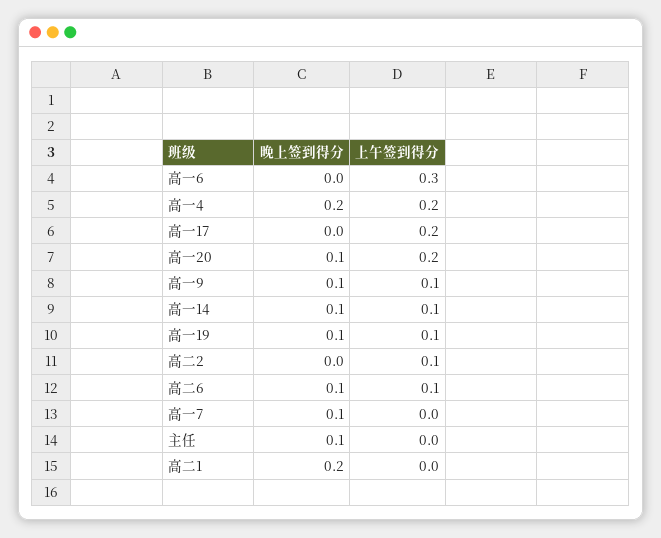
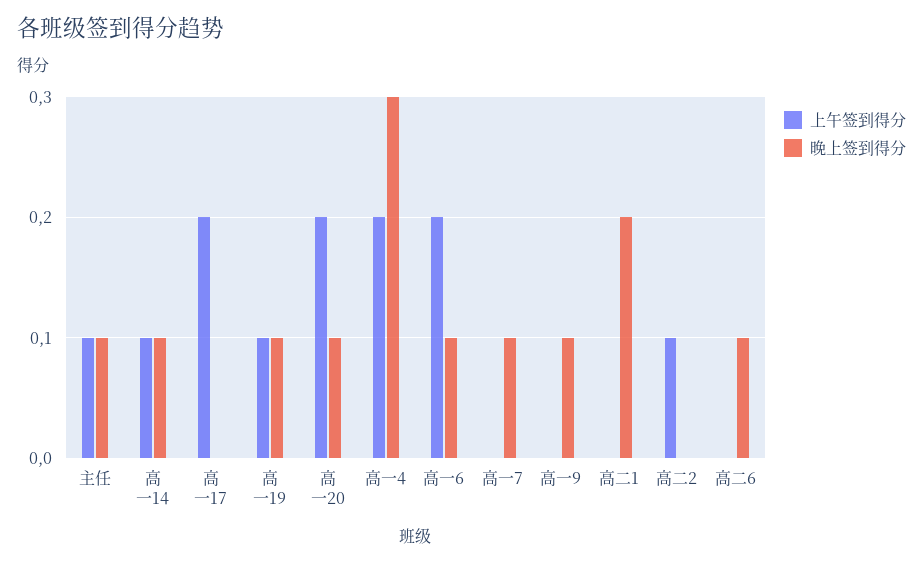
  {
    "晚上签到得分": {
-     "高一6": 0,
+     "高一6": 0.1,
-     "高一4": 0.2,
+     "高一4": 0.3,
      "高一17": 0,
      "高一20": 0.1,
      "高一9": 0.1,
      "高一14": 0.1,
      "高一19": 0.1,
      "高二2": 0,
      "高二6": 0.1,
      "高一7": 0.1,
      "主任": 0.1,
      "高二1": 0.2
    },
    "上午签到得分": {
-     "高一6": 0.3,
+     "高一6": 0.2,
      "高一4": 0.2,
      "高一17": 0.2,
      "高一20": 0.2,
-     "高一9": 0.1,
+     "高一9": 0,
      "高一14": 0.1,
      "高一19": 0.1,
      "高二2": 0.1,
-     "高二6": 0.1,
+     "高二6": 0,
      "高一7": 0,
-     "主任": 0,
+     "主任": 0.1,
      "高二1": 0
    }
  }

